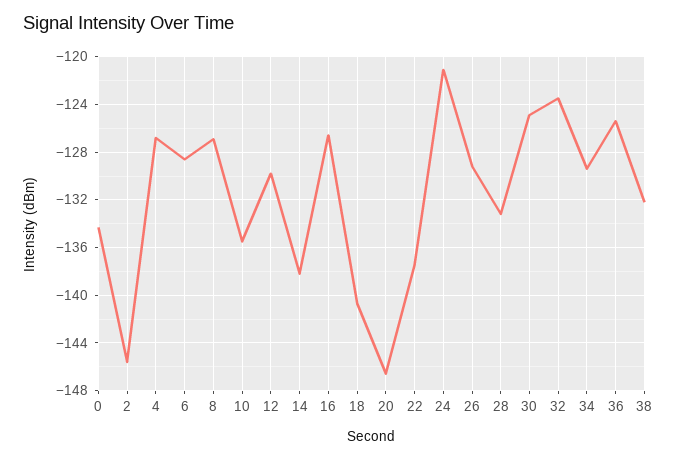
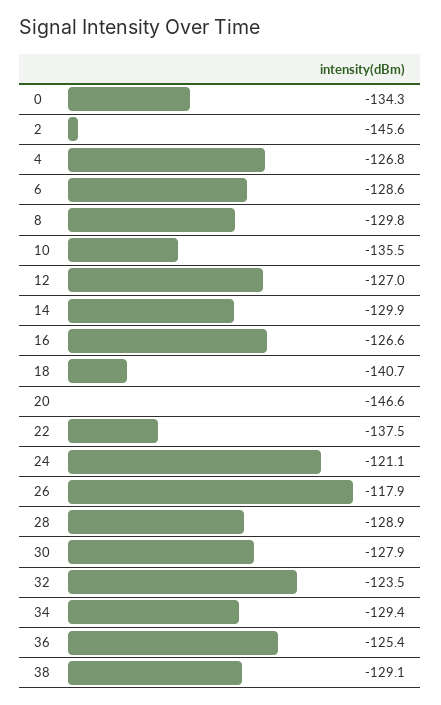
  {
    "0": -134.3,
    "2": -145.6,
    "4": -126.8,
    "6": -128.6,
-   "8": -127,
+   "8": -129.8,
    "10": -135.5,
-   "12": -130,
+   "12": -127,
-   "14": -138,
+   "14": -129.9,
    "16": -126.6,
    "18": -140.7,
    "20": -146.6,
    "22": -137.5,
    "24": -121.1,
-   "26": -129,
+   "26": -117.9,
-   "28": -133,
+   "28": -128.9,
-   "30": -125,
+   "30": -127.9,
    "32": -123.5,
    "34": -129.4,
    "36": -125.4,
-   "38": -132
+   "38": -129.1
  }

